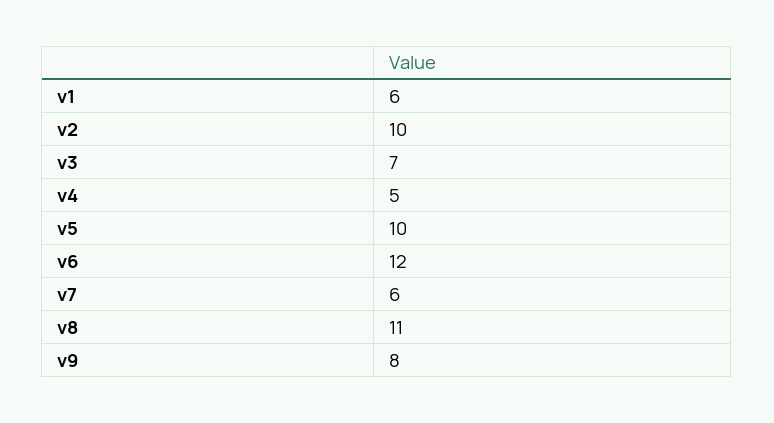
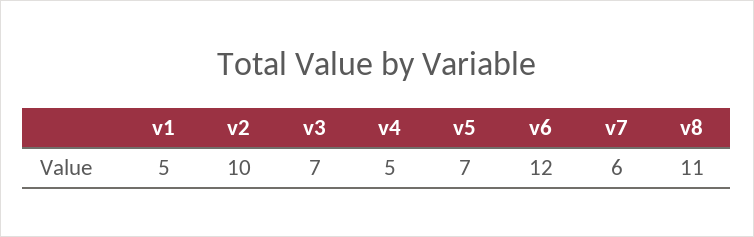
  {
-   "v1": 6,
+   "v1": 5,
    "v2": 10,
    "v3": 7,
    "v4": 5,
-   "v5": 10,
+   "v5": 7,
    "v6": 12,
    "v7": 6,
-   "v8": 11,
+   "v8": 11
-   "v9": 8
  }

